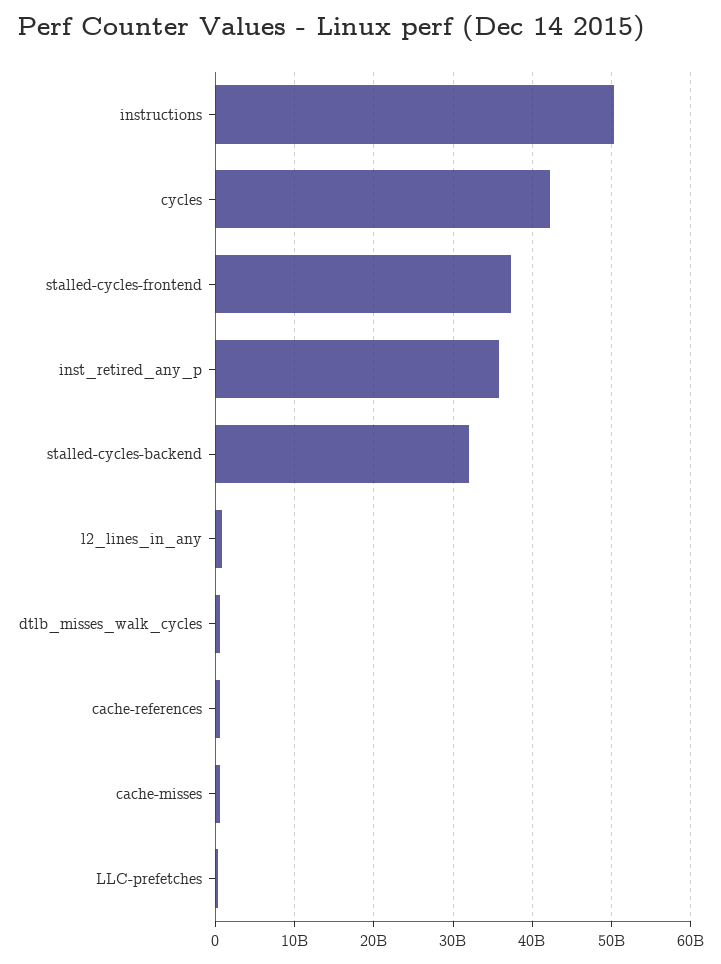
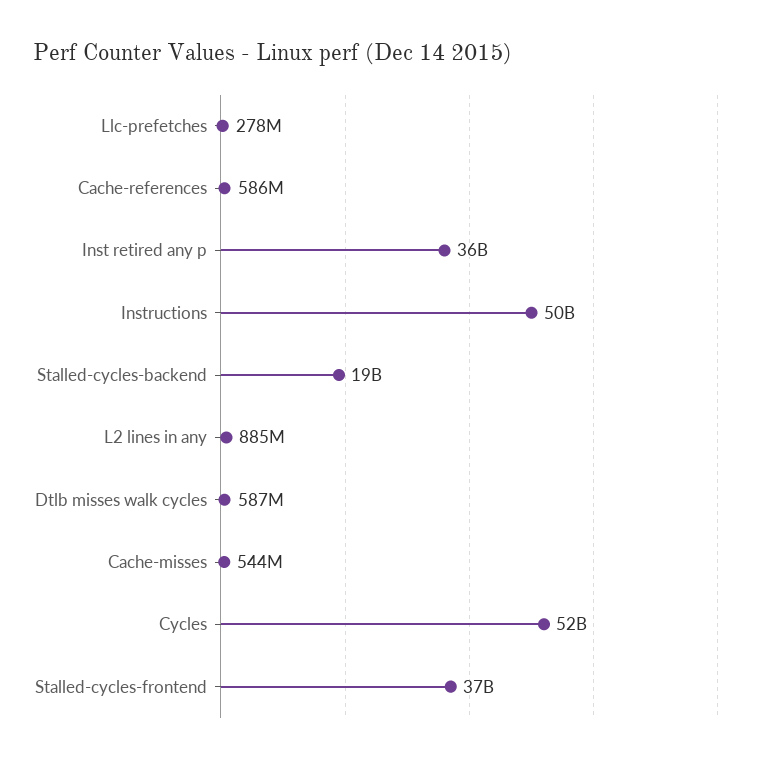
  {
    "instructions": 50000000000,
-   "cycles": 42000000000,
+   "cycles": 52000000000,
    "stalled-cycles-frontend": 37000000000,
    "inst_retired_any_p": 36000000000,
-   "stalled-cycles-backend": 32000000000,
+   "stalled-cycles-backend": 19000000000,
    "l2_lines_in_any": 885000000,
    "dtlb_misses_walk_cycles": 587000000,
    "cache-references": 586000000,
    "cache-misses": 544000000,
    "LLC-prefetches": 278000000
  }

